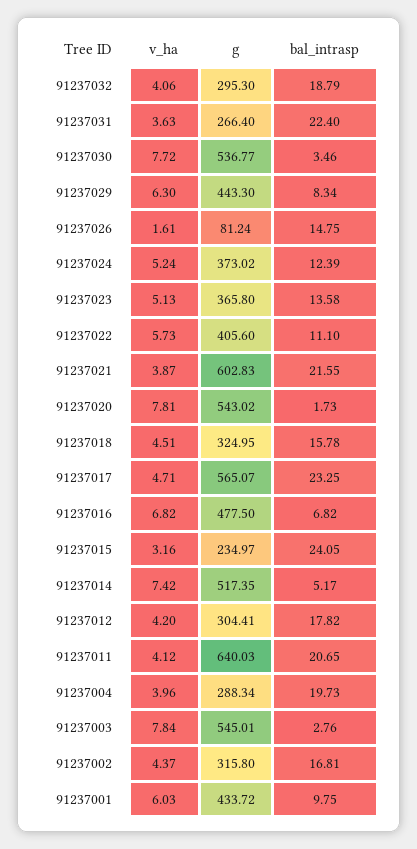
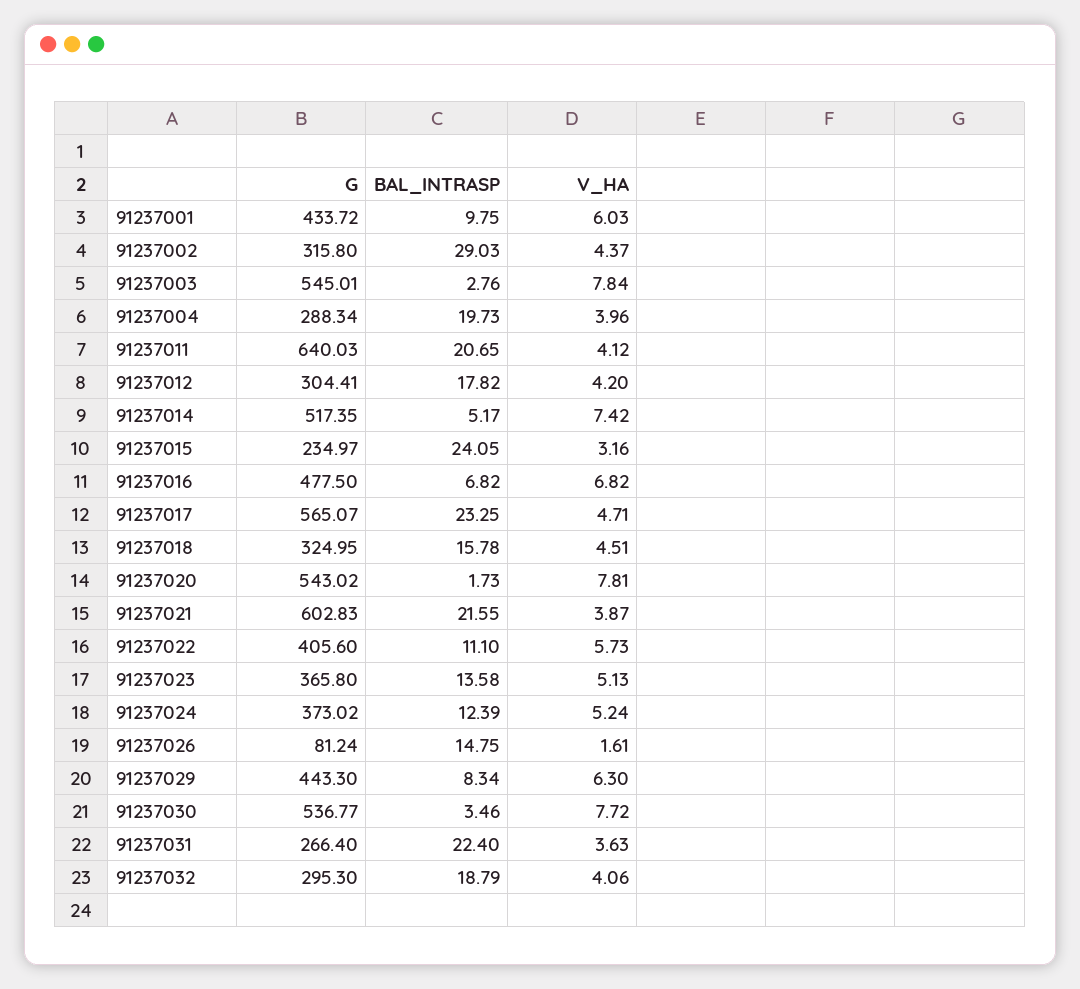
  {
    "v_ha": {
      "91237032": 4.06,
      "91237031": 3.63,
      "91237030": 7.72,
      "91237029": 6.3,
      "91237026": 1.61,
      "91237024": 5.24,
      "91237023": 5.13,
      "91237022": 5.73,
      "91237021": 3.87,
      "91237020": 7.81,
      "91237018": 4.51,
      "91237017": 4.71,
      "91237016": 6.82,
      "91237015": 3.16,
      "91237014": 7.42,
      "91237012": 4.2,
      "91237011": 4.12,
      "91237004": 3.96,
      "91237003": 7.84,
      "91237002": 4.37,
      "91237001": 6.03
    },
    "g": {
      "91237032": 295.3,
      "91237031": 266.4,
      "91237030": 536.77,
      "91237029": 443.3,
      "91237026": 81.24,
      "91237024": 373.02,
      "91237023": 365.8,
      "91237022": 405.6,
      "91237021": 602.83,
      "91237020": 543.02,
      "91237018": 324.95,
      "91237017": 565.07,
      "91237016": 477.5,
      "91237015": 234.97,
      "91237014": 517.35,
      "91237012": 304.41,
      "91237011": 640.03,
      "91237004": 288.34,
      "91237003": 545.01,
      "91237002": 315.8,
      "91237001": 433.72
    },
    "bal_intrasp": {
      "91237032": 18.79,
      "91237031": 22.4,
      "91237030": 3.46,
      "91237029": 8.34,
      "91237026": 14.75,
      "91237024": 12.39,
      "91237023": 13.58,
      "91237022": 11.1,
      "91237021": 21.55,
      "91237020": 1.73,
      "91237018": 15.78,
      "91237017": 23.25,
      "91237016": 6.82,
      "91237015": 24.05,
      "91237014": 5.17,
      "91237012": 17.82,
      "91237011": 20.65,
      "91237004": 19.73,
      "91237003": 2.76,
-     "91237002": 16.81,
+     "91237002": 29.03,
      "91237001": 9.75
    }
  }

